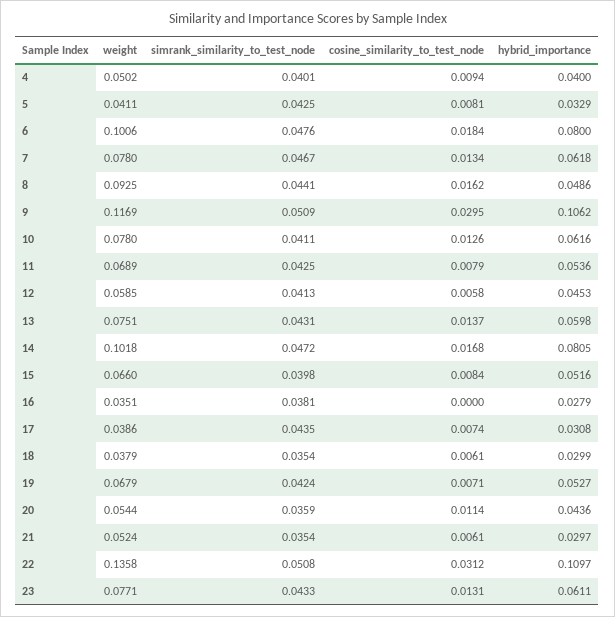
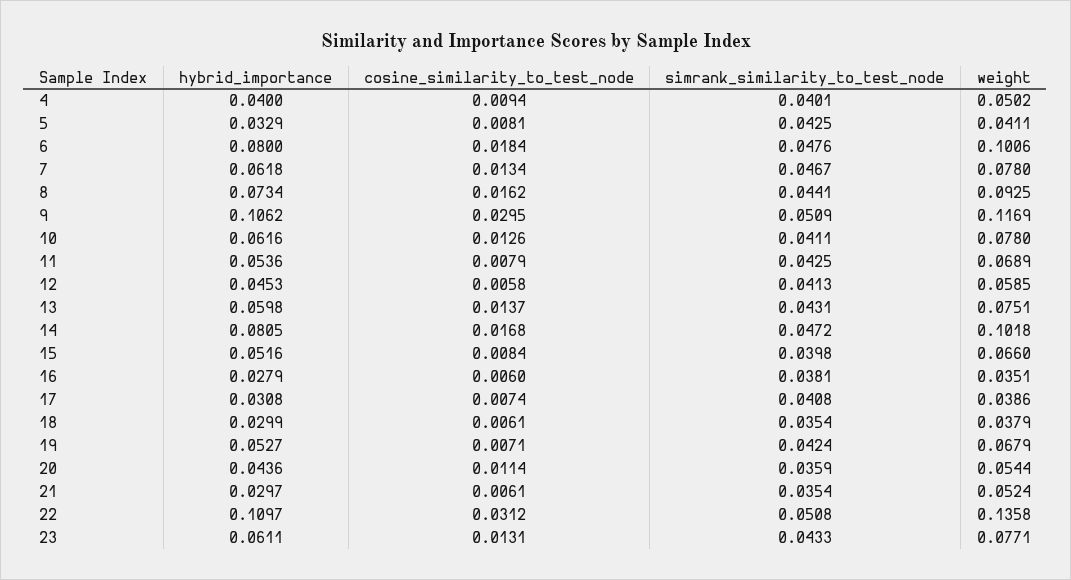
  {
    "weight": {
      "4": 0.0502,
      "5": 0.0411,
      "6": 0.1006,
      "7": 0.078,
      "8": 0.0925,
      "9": 0.1169,
      "10": 0.078,
      "11": 0.0689,
      "12": 0.0585,
      "13": 0.0751,
      "14": 0.1018,
      "15": 0.066,
      "16": 0.0351,
      "17": 0.0386,
      "18": 0.0379,
      "19": 0.0679,
      "20": 0.0544,
      "21": 0.0524,
      "22": 0.1358,
      "23": 0.0771
    },
    "simrank_similarity_to_test_node": {
      "4": 0.0401,
      "5": 0.0425,
      "6": 0.0476,
      "7": 0.0467,
      "8": 0.0441,
      "9": 0.0509,
      "10": 0.0411,
      "11": 0.0425,
      "12": 0.0413,
      "13": 0.0431,
      "14": 0.0472,
      "15": 0.0398,
      "16": 0.0381,
-     "17": 0.0435,
+     "17": 0.0408,
      "18": 0.0354,
      "19": 0.0424,
      "20": 0.0359,
      "21": 0.0354,
      "22": 0.0508,
      "23": 0.0433
    },
    "cosine_similarity_to_test_node": {
      "4": 0.0094,
      "5": 0.0081,
      "6": 0.0184,
      "7": 0.0134,
      "8": 0.0162,
      "9": 0.0295,
      "10": 0.0126,
      "11": 0.0079,
      "12": 0.0058,
      "13": 0.0137,
      "14": 0.0168,
      "15": 0.0084,
-     "16": 0,
+     "16": 0.006,
      "17": 0.0074,
      "18": 0.0061,
      "19": 0.0071,
      "20": 0.0114,
      "21": 0.0061,
      "22": 0.0312,
      "23": 0.0131
    },
    "hybrid_importance": {
      "4": 0.04,
      "5": 0.0329,
      "6": 0.08,
      "7": 0.0618,
-     "8": 0.0486,
+     "8": 0.0734,
      "9": 0.1062,
      "10": 0.0616,
      "11": 0.0536,
      "12": 0.0453,
      "13": 0.0598,
      "14": 0.0805,
      "15": 0.0516,
      "16": 0.0279,
      "17": 0.0308,
      "18": 0.0299,
      "19": 0.0527,
      "20": 0.0436,
      "21": 0.0297,
      "22": 0.1097,
      "23": 0.0611
    }
  }

